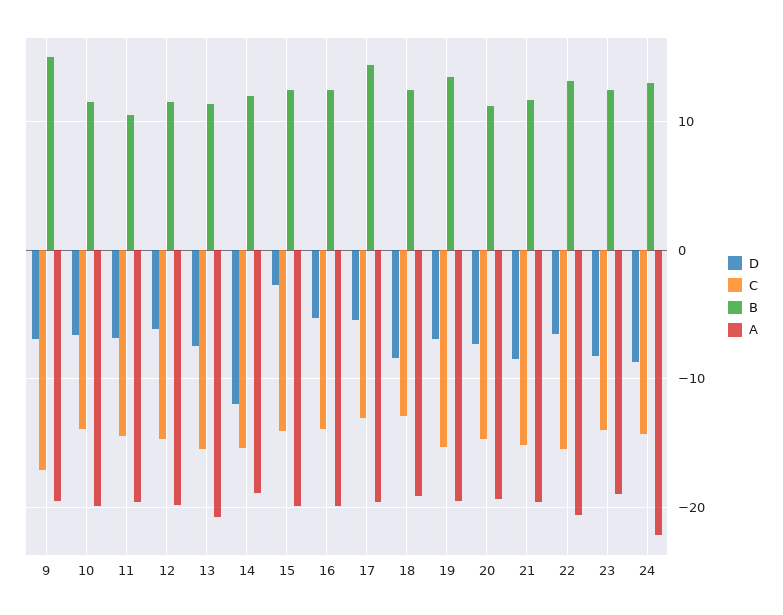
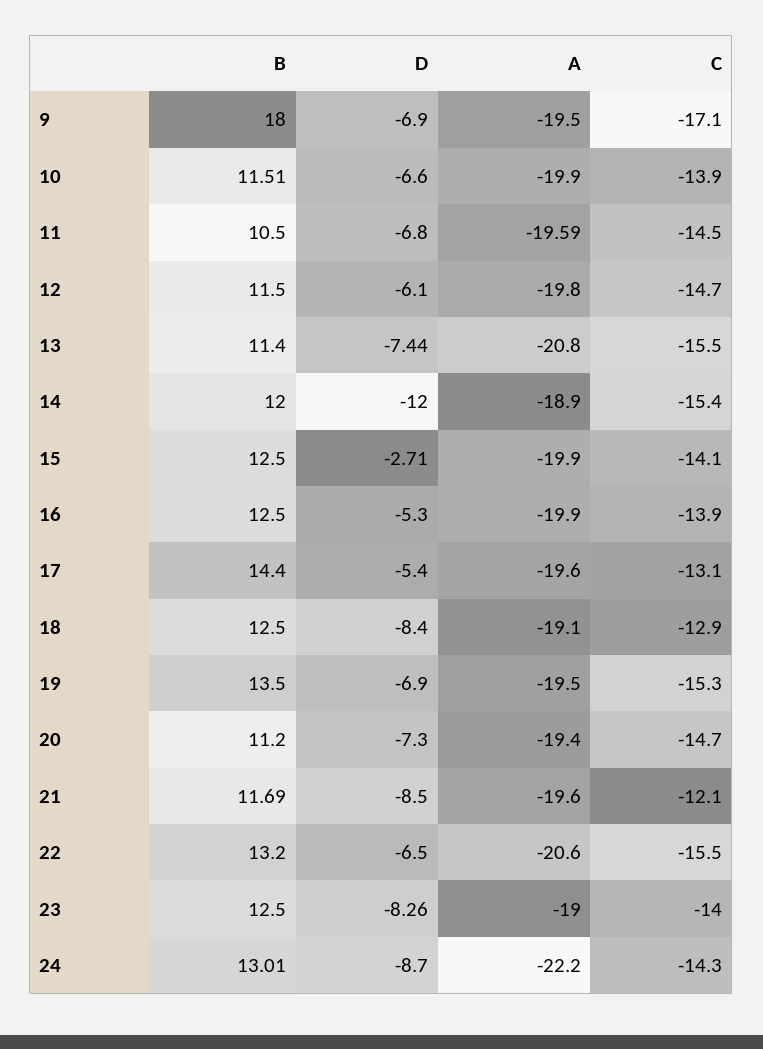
  {
    "D": {
      "9": -6.9,
      "10": -6.6,
      "11": -6.8,
      "12": -6.1,
      "13": -7.44,
      "14": -12,
      "15": -2.71,
      "16": -5.3,
      "17": -5.4,
      "18": -8.4,
      "19": -6.9,
      "20": -7.3,
      "21": -8.5,
      "22": -6.5,
      "23": -8.26,
      "24": -8.7
    },
    "C": {
      "9": -17.1,
      "10": -13.9,
      "11": -14.5,
      "12": -14.7,
      "13": -15.5,
      "14": -15.4,
      "15": -14.1,
      "16": -13.9,
      "17": -13.1,
      "18": -12.9,
      "19": -15.3,
      "20": -14.7,
-     "21": -15,
+     "21": -12.1,
      "22": -15.5,
      "23": -14,
      "24": -14.3
    },
    "B": {
-     "9": 15,
+     "9": 18,
      "10": 11.51,
      "11": 10.5,
      "12": 11.5,
      "13": 11.4,
      "14": 12,
      "15": 12.5,
      "16": 12.5,
      "17": 14.4,
      "18": 12.5,
      "19": 13.5,
      "20": 11.2,
      "21": 11.69,
      "22": 13.2,
      "23": 12.5,
      "24": 13.01
    },
    "A": {
      "9": -19.5,
      "10": -19.9,
      "11": -19.59,
      "12": -19.8,
      "13": -20.8,
      "14": -18.9,
      "15": -19.9,
      "16": -19.9,
      "17": -19.6,
      "18": -19.1,
      "19": -19.5,
      "20": -19.4,
      "21": -19.6,
      "22": -20.6,
      "23": -19,
      "24": -22.2
    }
  }

